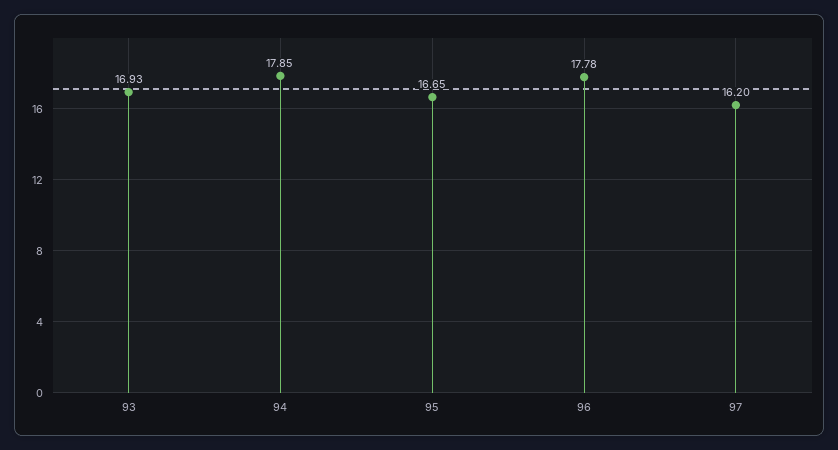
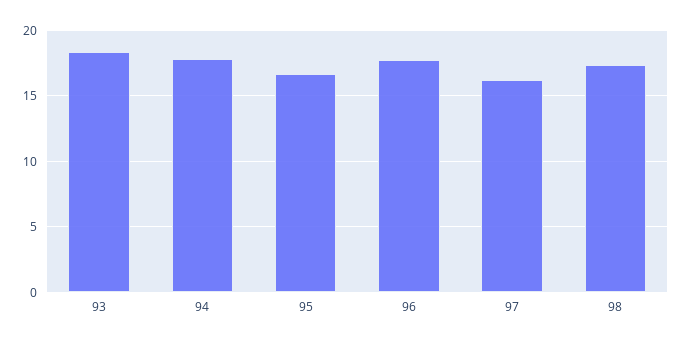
  {
-   "93": 16.93,
+   "93": 18.5,
    "94": 17.85,
    "95": 16.65,
    "96": 17.78,
-   "97": 16.2
+   "97": 16.2,
+   "98": 17.5
  }

